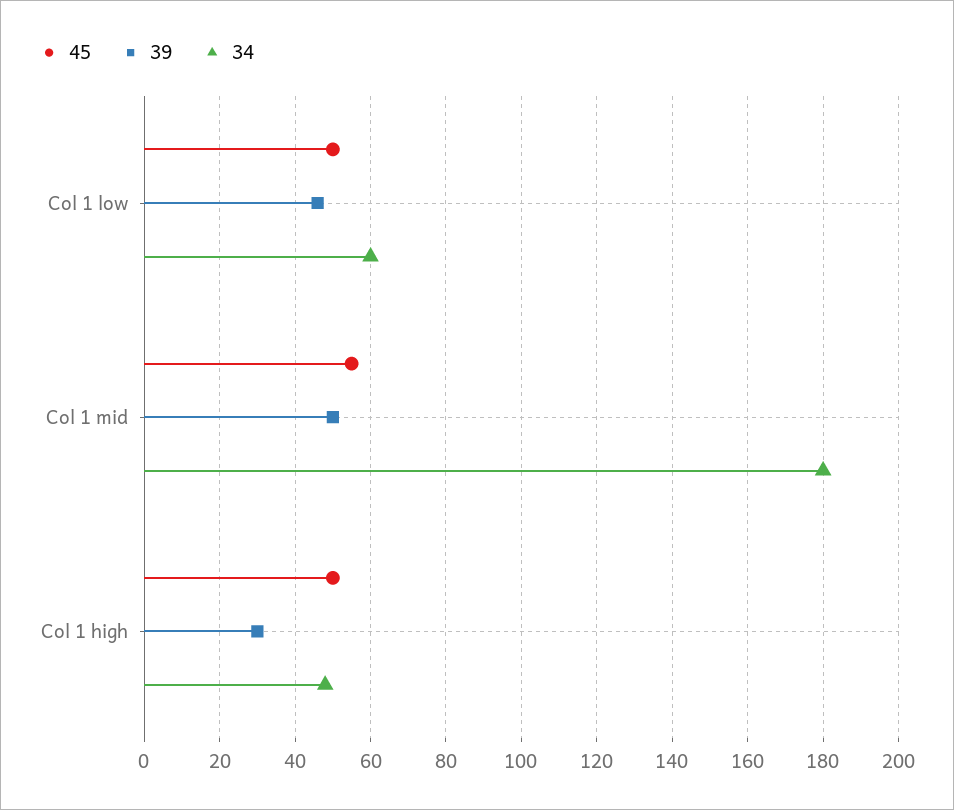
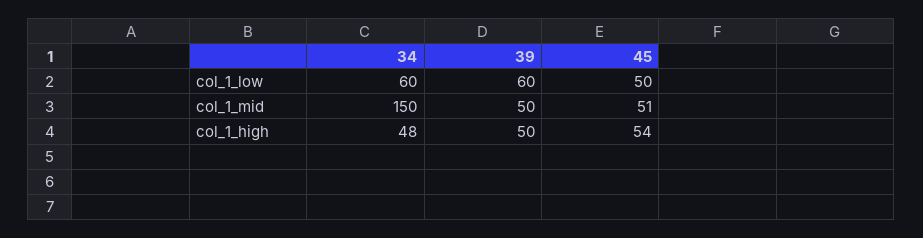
  {
    "45": {
      "Col 1 low": 50,
-     "Col 1 mid": 55,
+     "Col 1 mid": 51,
-     "Col 1 high": 50
+     "Col 1 high": 54
    },
    "39": {
-     "Col 1 low": 45,
+     "Col 1 low": 60,
      "Col 1 mid": 50,
-     "Col 1 high": 30
+     "Col 1 high": 50
    },
    "34": {
      "Col 1 low": 60,
-     "Col 1 mid": 180,
+     "Col 1 mid": 150,
      "Col 1 high": 48
    }
  }

